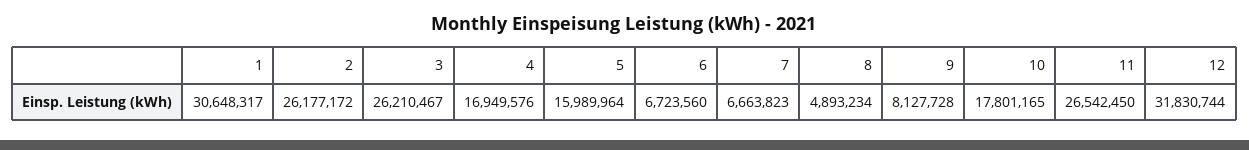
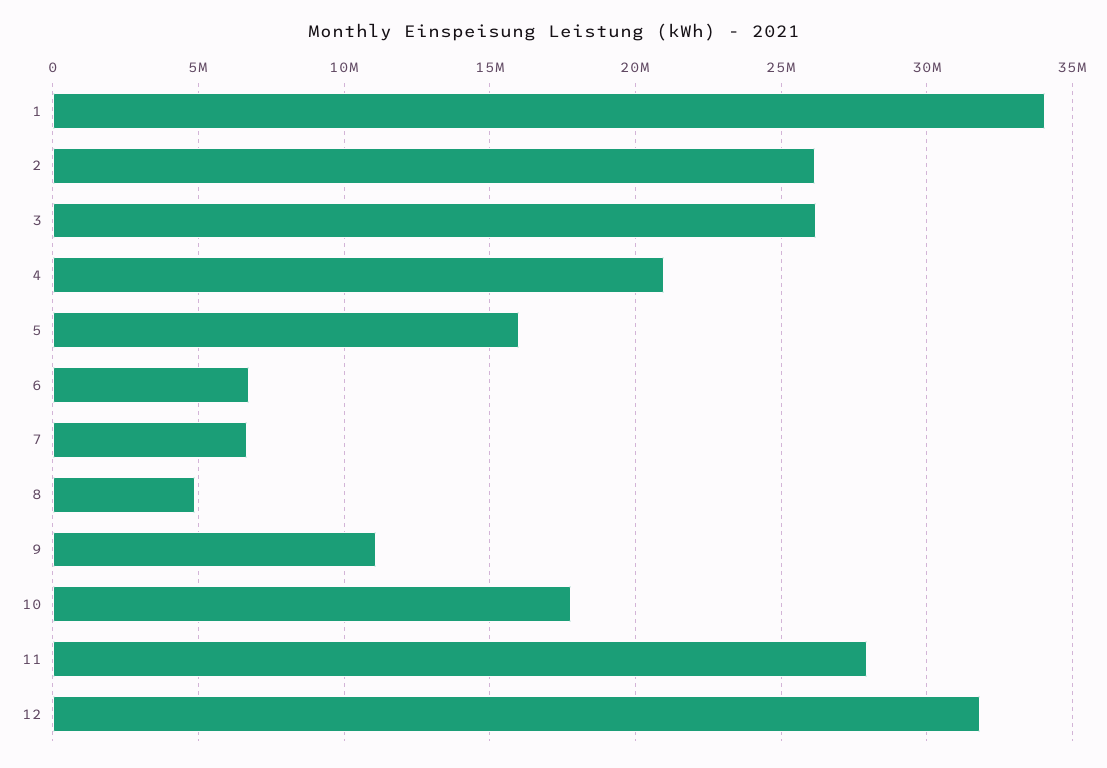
  {
-   "1": 30648317,
+   "1": 34000000,
    "2": 26177172,
    "3": 26210467,
-   "4": 16949576,
+   "4": 21000000,
    "5": 15989964,
    "6": 6723560,
    "7": 6663823,
    "8": 4893234,
-   "9": 8127728,
+   "9": 11000000,
    "10": 17801165,
-   "11": 26542450,
+   "11": 28000000,
    "12": 31830744
  }

